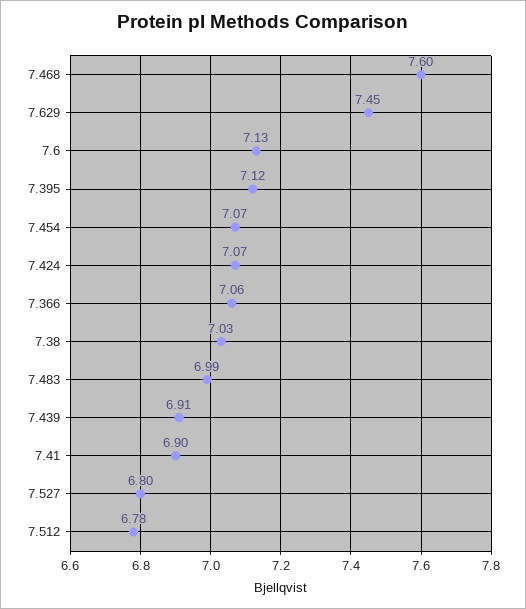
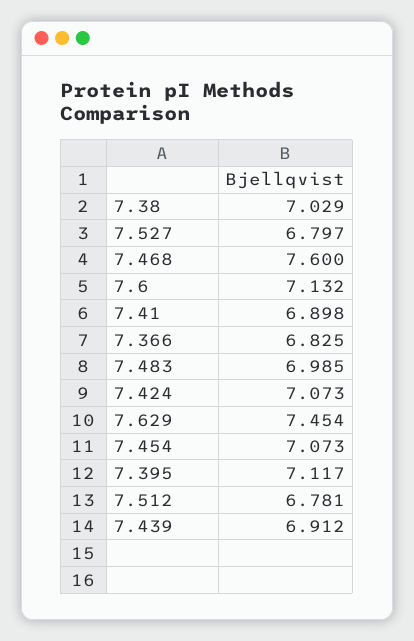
  {
    "7.468": 7.6,
    "7.629": 7.454,
    "7.6": 7.132,
    "7.395": 7.117,
    "7.454": 7.073,
    "7.424": 7.073,
-   "7.366": 7.06,
+   "7.366": 6.825,
    "7.38": 7.029,
    "7.483": 6.985,
    "7.439": 6.912,
    "7.41": 6.898,
    "7.527": 6.797,
    "7.512": 6.781
  }

